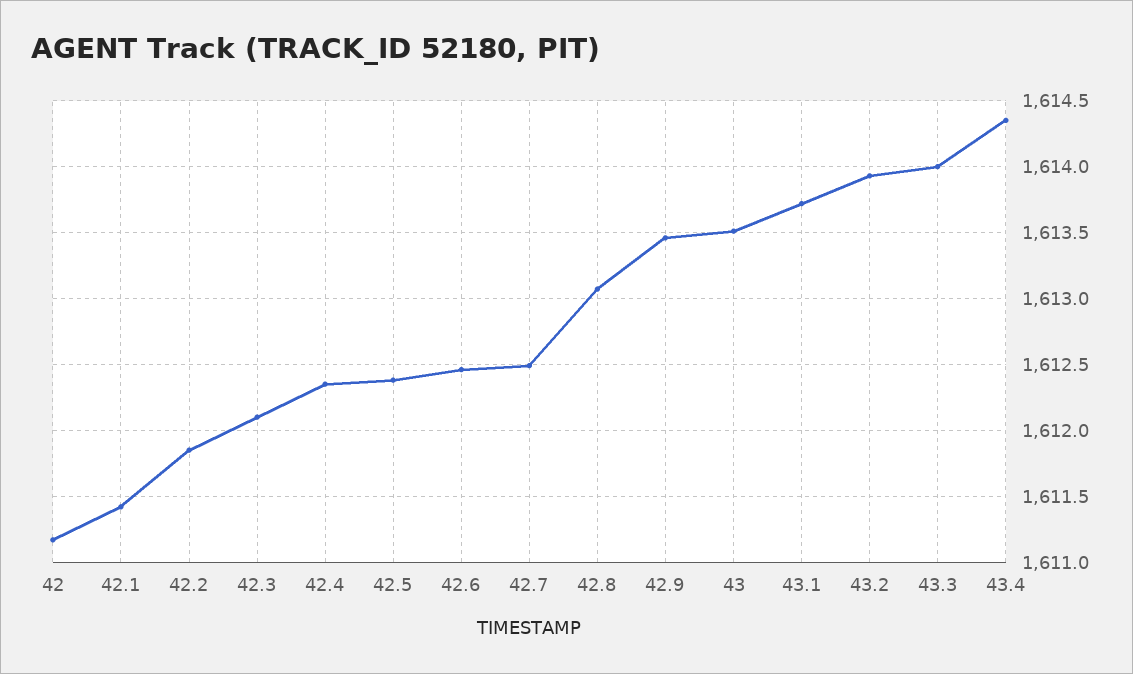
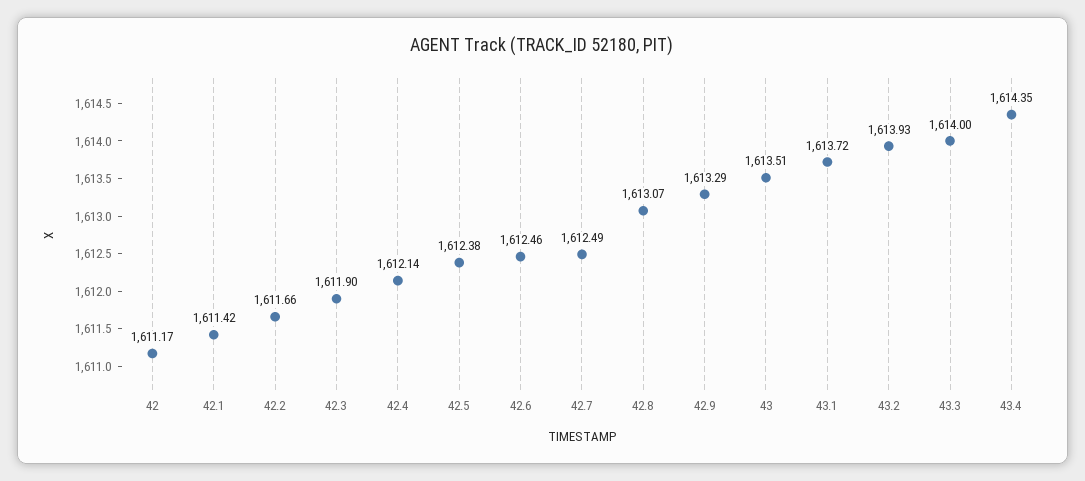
  {
    "42": 1611.17,
    "42.1": 1611.42,
-   "42.2": 1611.85,
+   "42.2": 1611.66,
-   "42.3": 1612.1,
+   "42.3": 1611.9,
-   "42.4": 1612.35,
+   "42.4": 1612.14,
    "42.5": 1612.38,
    "42.6": 1612.46,
    "42.7": 1612.49,
    "42.8": 1613.07,
-   "42.9": 1613.45,
+   "42.9": 1613.29,
    "43": 1613.51,
    "43.1": 1613.72,
    "43.2": 1613.93,
    "43.3": 1614,
    "43.4": 1614.35
  }

